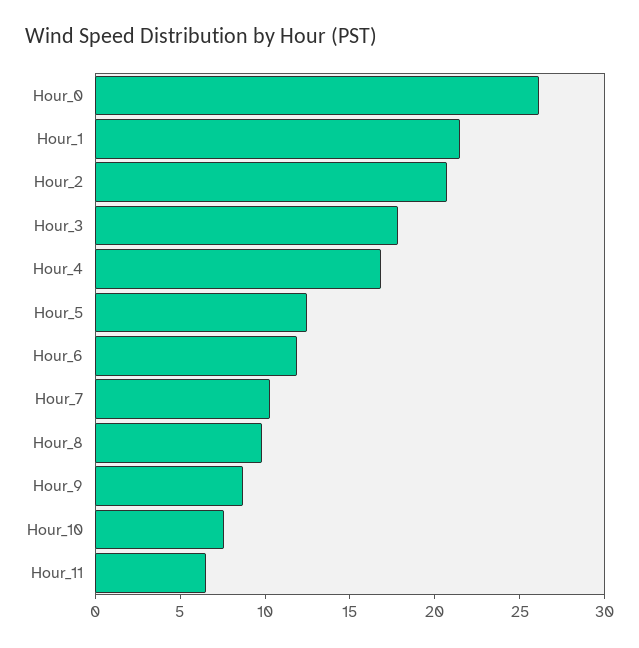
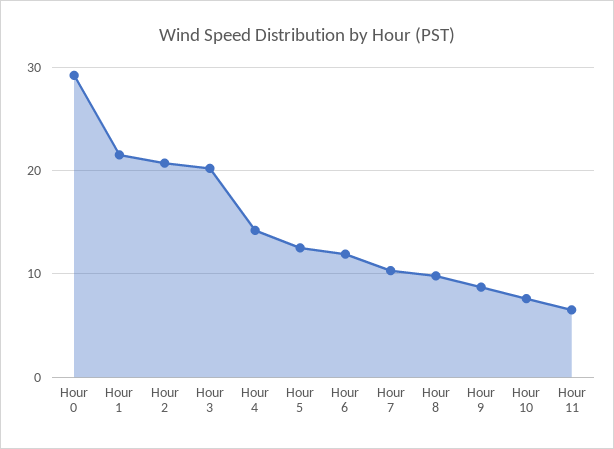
  {
-   "Hour_0": 26,
+   "Hour_0": 29,
    "Hour_1": 22,
    "Hour_2": 21,
-   "Hour_3": 18,
+   "Hour_3": 20,
-   "Hour_4": 17,
+   "Hour_4": 14,
    "Hour_5": 13,
    "Hour_6": 12,
    "Hour_7": 10,
    "Hour_8": 10,
    "Hour_9": 9,
    "Hour_10": 8,
    "Hour_11": 7
  }

